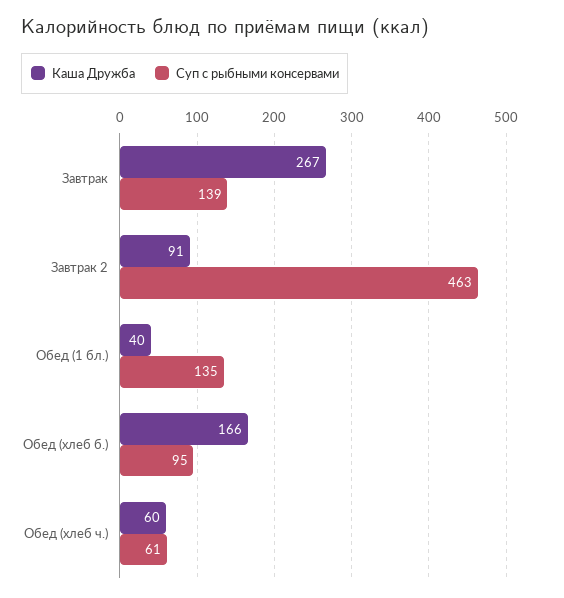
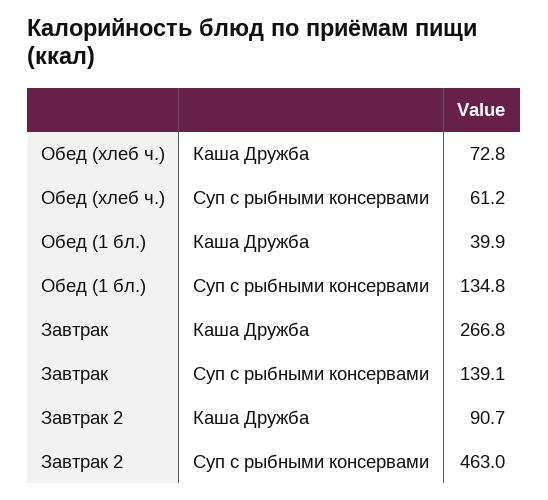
  {
    "Каша Дружба": {
      "Завтрак": 266.8,
      "Завтрак 2": 90.7,
      "Обед (1 бл.)": 39.9,
-     "Обед (хлеб б.)": 166,
-     "Обед (хлеб ч.)": 60
+     "Обед (хлеб ч.)": 72.8
    },
    "Суп с рыбными консервами": {
      "Завтрак": 139.1,
      "Завтрак 2": 463,
      "Обед (1 бл.)": 134.8,
-     "Обед (хлеб б.)": 95,
      "Обед (хлеб ч.)": 61.2
    }
  }

